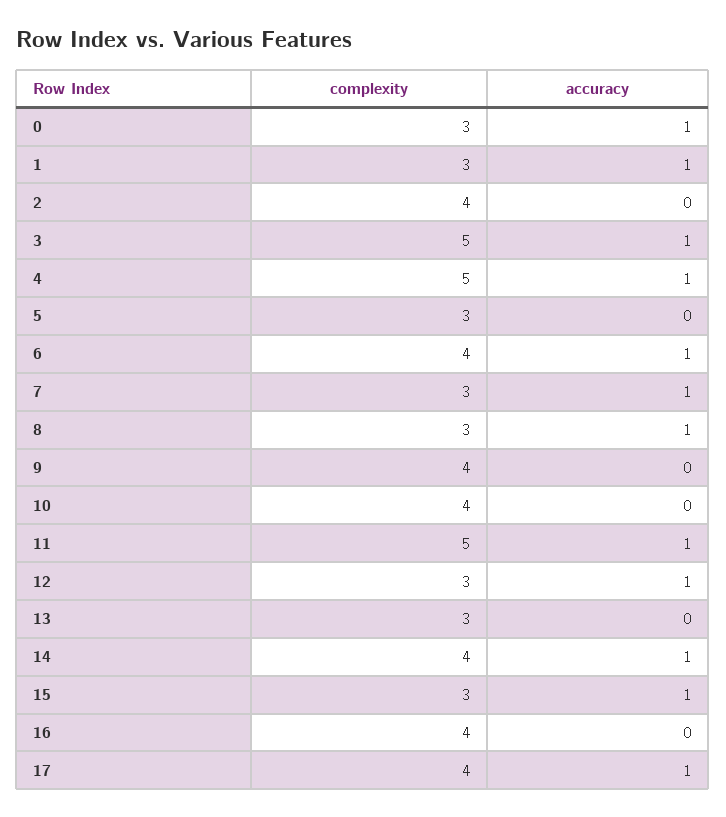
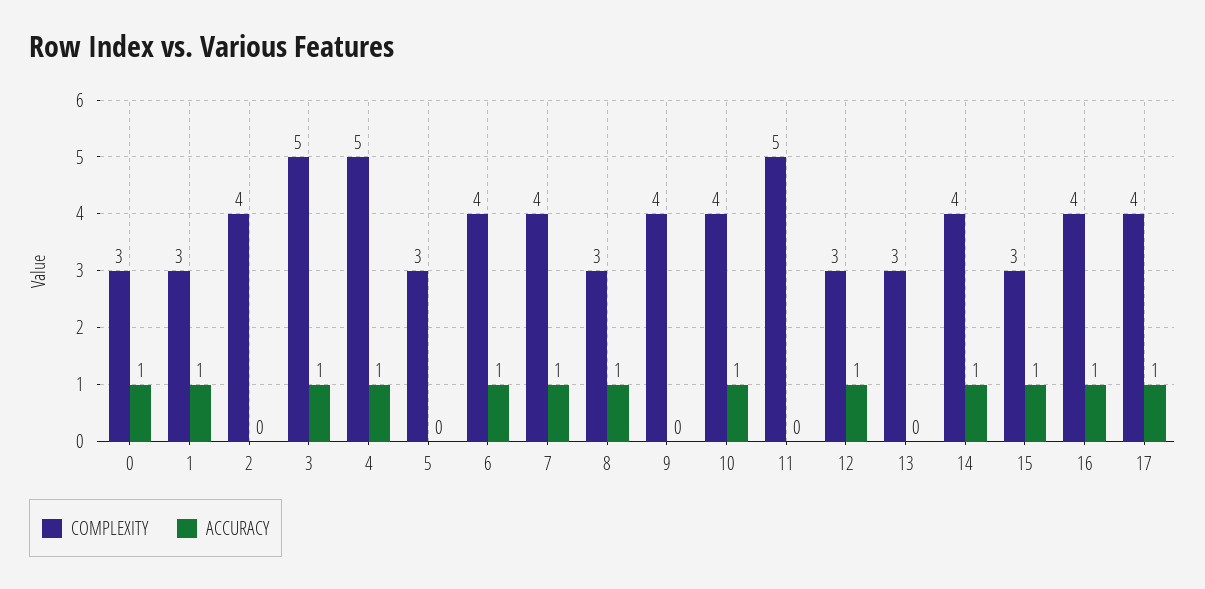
  {
    "complexity": {
      "0": 3,
      "1": 3,
      "2": 4,
      "3": 5,
      "4": 5,
      "5": 3,
      "6": 4,
-     "7": 3,
+     "7": 4,
      "8": 3,
      "9": 4,
      "10": 4,
      "11": 5,
      "12": 3,
      "13": 3,
      "14": 4,
      "15": 3,
      "16": 4,
      "17": 4
    },
    "accuracy": {
      "0": 1,
      "1": 1,
      "2": 0,
      "3": 1,
      "4": 1,
      "5": 0,
      "6": 1,
      "7": 1,
      "8": 1,
      "9": 0,
-     "10": 0,
+     "10": 1,
-     "11": 1,
+     "11": 0,
      "12": 1,
      "13": 0,
      "14": 1,
      "15": 1,
-     "16": 0,
+     "16": 1,
      "17": 1
    }
  }

